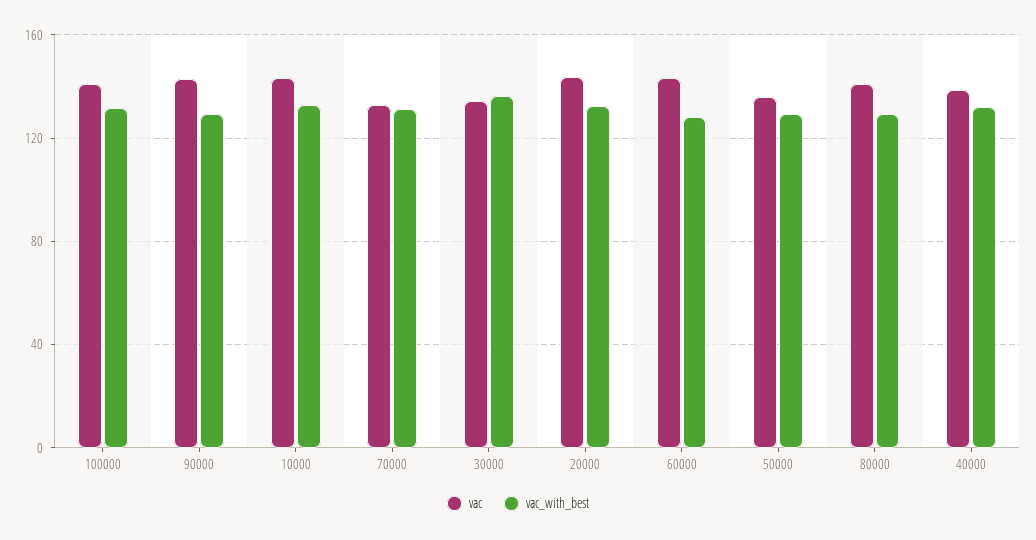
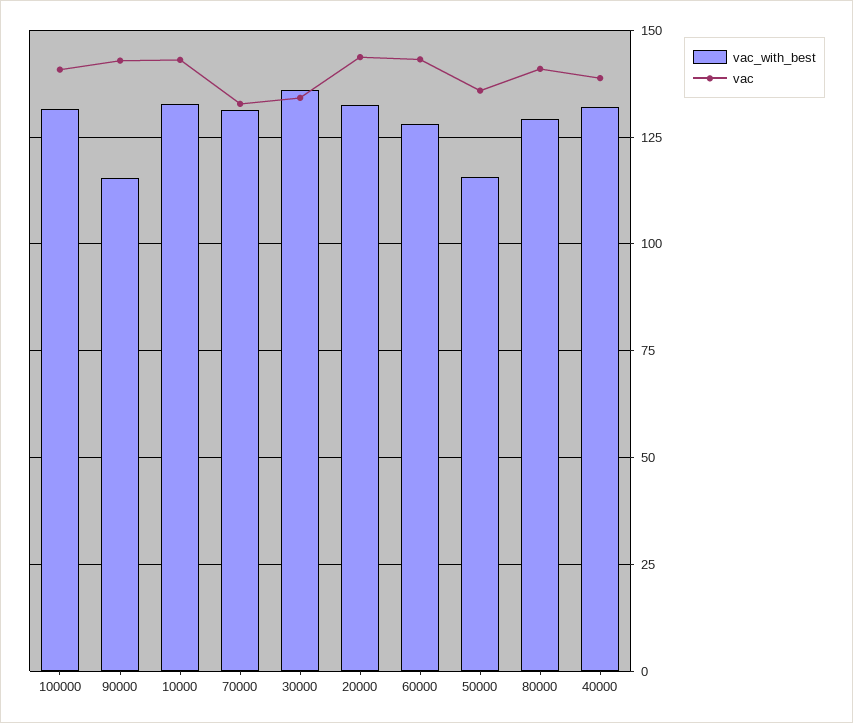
  {
    "vac": {
      "100000": 140,
      "90000": 142.5,
      "10000": 142.5,
      "70000": 132.5,
      "30000": 135,
      "20000": 142.5,
      "60000": 142.5,
      "50000": 135,
      "80000": 140,
      "40000": 140
    },
    "vac_with_best": {
      "100000": 132.5,
-     "90000": 130,
+     "90000": 115,
      "10000": 132.5,
      "70000": 132.5,
      "30000": 135,
      "20000": 132.5,
      "60000": 127.5,
-     "50000": 130,
+     "50000": 115,
      "80000": 130,
      "40000": 132.5
    }
  }

